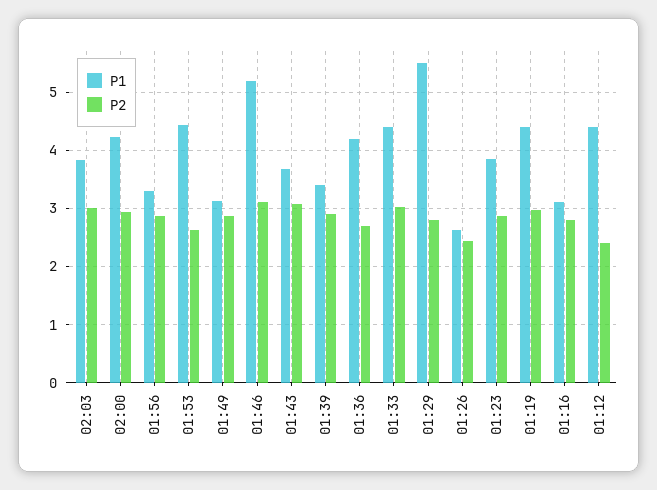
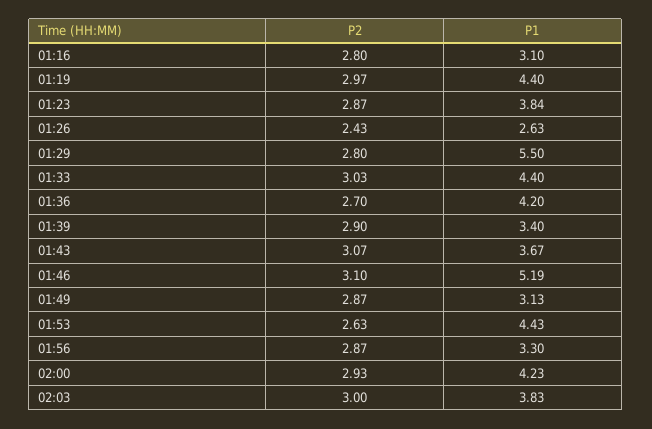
  {
    "P1": {
      "02:03": 3.83,
      "02:00": 4.23,
      "01:56": 3.3,
      "01:53": 4.43,
      "01:49": 3.13,
      "01:46": 5.19,
      "01:43": 3.67,
      "01:39": 3.4,
      "01:36": 4.2,
      "01:33": 4.4,
      "01:29": 5.5,
      "01:26": 2.63,
      "01:23": 3.84,
      "01:19": 4.4,
-     "01:16": 3.1,
+     "01:16": 3.1
-     "01:12": 4.4
    },
    "P2": {
      "02:03": 3,
      "02:00": 2.93,
      "01:56": 2.87,
      "01:53": 2.63,
      "01:49": 2.87,
      "01:46": 3.1,
      "01:43": 3.07,
      "01:39": 2.9,
      "01:36": 2.7,
      "01:33": 3.03,
      "01:29": 2.8,
      "01:26": 2.43,
      "01:23": 2.87,
      "01:19": 2.97,
-     "01:16": 2.8,
+     "01:16": 2.8
-     "01:12": 2.4
    }
  }

